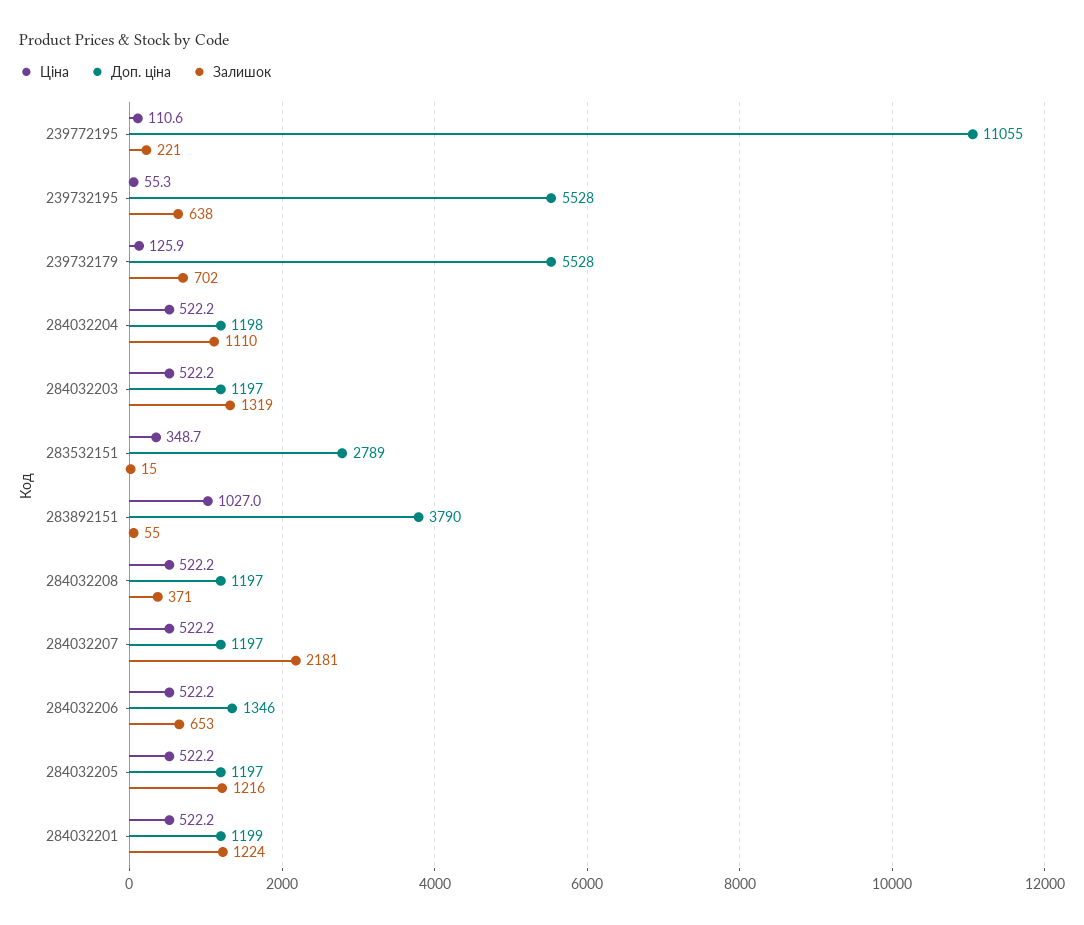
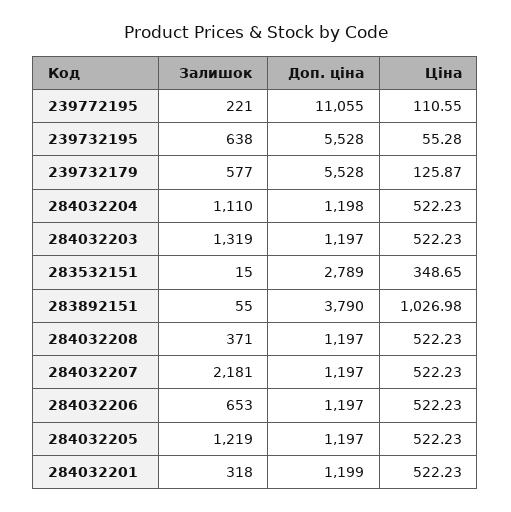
  {
    "Ціна": {
      "239772195": 110.55,
      "239732195": 55.28,
      "239732179": 125.87,
      "284032204": 522.23,
      "284032203": 522.23,
      "283532151": 348.65,
      "283892151": 1026.98,
      "284032208": 522.23,
      "284032207": 522.23,
      "284032206": 522.23,
      "284032205": 522.23,
      "284032201": 522.23
    },
    "Доп. ціна": {
      "239772195": 11055,
      "239732195": 5528,
      "239732179": 5528,
      "284032204": 1198,
      "284032203": 1197,
      "283532151": 2789,
      "283892151": 3790,
      "284032208": 1197,
      "284032207": 1197,
-     "284032206": 1346,
+     "284032206": 1197,
      "284032205": 1197,
      "284032201": 1199
    },
    "Залишок": {
      "239772195": 221,
      "239732195": 638,
-     "239732179": 702,
+     "239732179": 577,
      "284032204": 1110,
      "284032203": 1319,
      "283532151": 15,
      "283892151": 55,
      "284032208": 371,
      "284032207": 2181,
      "284032206": 653,
-     "284032205": 1216,
+     "284032205": 1219,
-     "284032201": 1224
+     "284032201": 318
    }
  }

